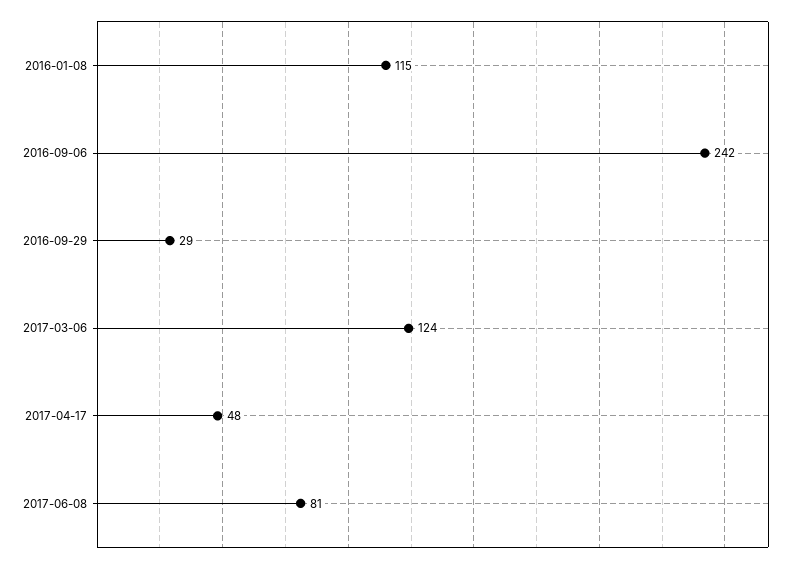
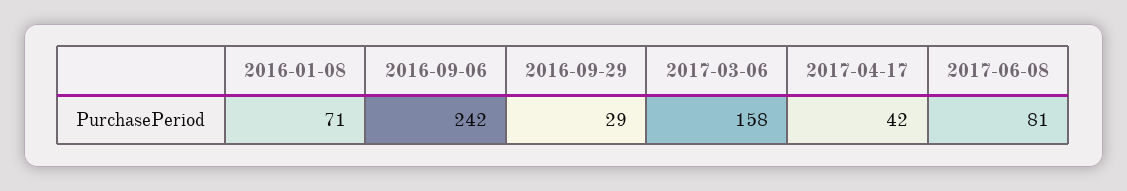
  {
-   "2016-01-08": 115,
+   "2016-01-08": 71,
    "2016-09-06": 242,
    "2016-09-29": 29,
-   "2017-03-06": 124,
+   "2017-03-06": 158,
-   "2017-04-17": 48,
+   "2017-04-17": 42,
    "2017-06-08": 81
  }

